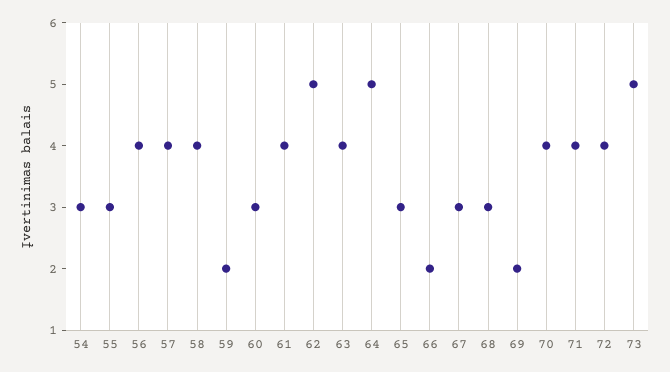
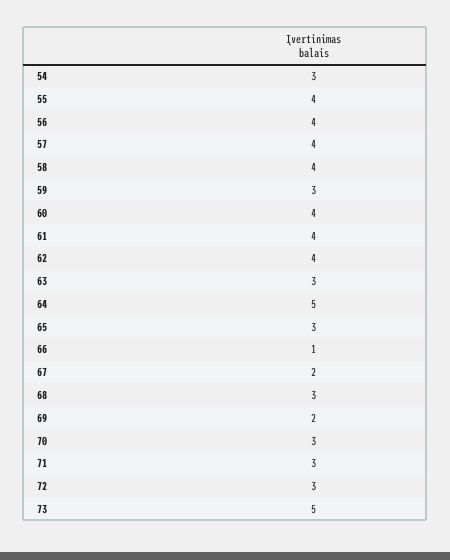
  {
    "54": 3,
-   "55": 3,
+   "55": 4,
    "56": 4,
    "57": 4,
    "58": 4,
-   "59": 2,
+   "59": 3,
-   "60": 3,
+   "60": 4,
    "61": 4,
-   "62": 5,
+   "62": 4,
-   "63": 4,
+   "63": 3,
    "64": 5,
    "65": 3,
-   "66": 2,
+   "66": 1,
-   "67": 3,
+   "67": 2,
    "68": 3,
    "69": 2,
-   "70": 4,
+   "70": 3,
-   "71": 4,
+   "71": 3,
-   "72": 4,
+   "72": 3,
    "73": 5
  }

